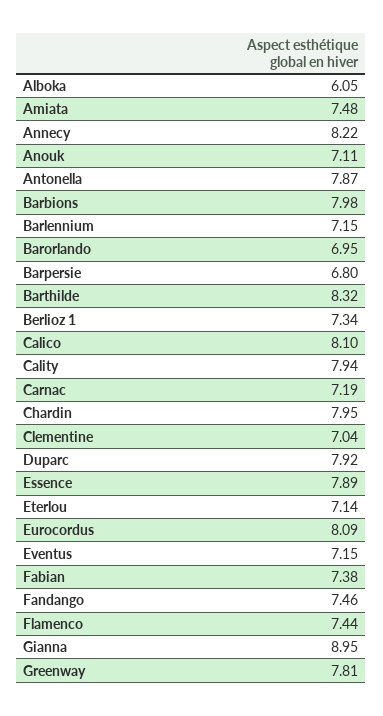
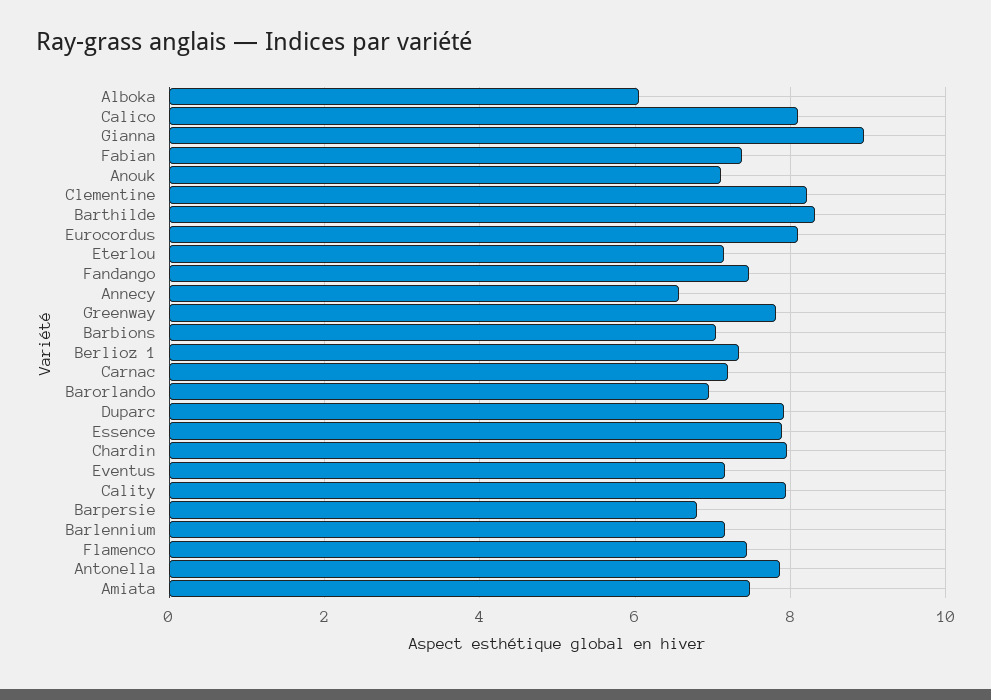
  {
    "Alboka": 6.05,
    "Amiata": 7.48,
-   "Annecy": 8.22,
+   "Annecy": 6.6,
    "Anouk": 7.11,
    "Antonella": 7.87,
-   "Barbions": 7.98,
+   "Barbions": 7,
    "Barlennium": 7.15,
    "Barorlando": 6.95,
    "Barpersie": 6.8,
    "Barthilde": 8.32,
    "Berlioz 1": 7.34,
    "Calico": 8.1,
    "Cality": 7.94,
    "Carnac": 7.19,
    "Chardin": 7.95,
-   "Clementine": 7.04,
+   "Clementine": 8.2,
    "Duparc": 7.92,
    "Essence": 7.89,
    "Eterlou": 7.14,
    "Eurocordus": 8.09,
    "Eventus": 7.15,
    "Fabian": 7.38,
    "Fandango": 7.46,
    "Flamenco": 7.44,
    "Gianna": 8.95,
    "Greenway": 7.81
  }

